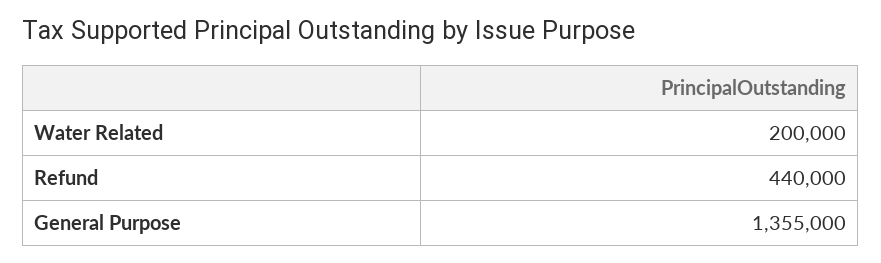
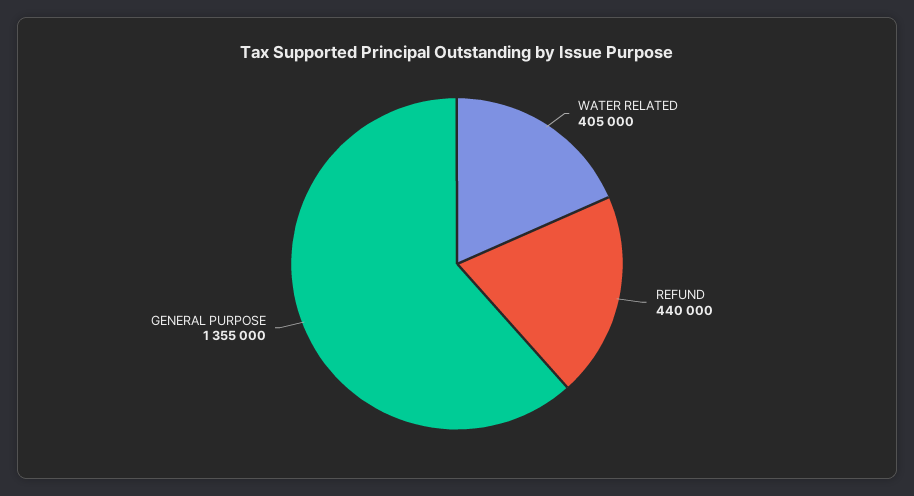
  {
-   "Water Related": 200000,
+   "Water Related": 405000,
    "Refund": 440000,
    "General Purpose": 1355000
  }

